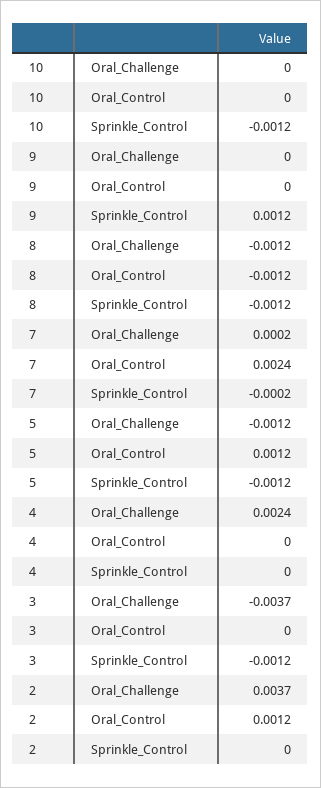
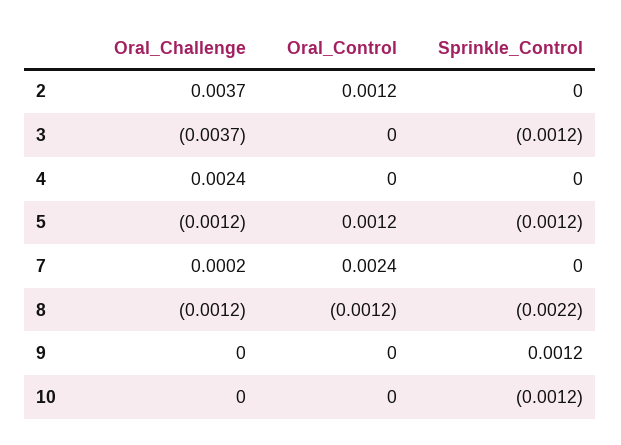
  {
    "10": {
      "Oral_Challenge": 0,
      "Oral_Control": 0,
      "Sprinkle_Control": -0.0012
    },
    "9": {
      "Oral_Challenge": 0,
      "Oral_Control": 0,
      "Sprinkle_Control": 0.0012
    },
    "8": {
      "Oral_Challenge": -0.0012,
      "Oral_Control": -0.0012,
-     "Sprinkle_Control": -0.0012
+     "Sprinkle_Control": -0.0022
    },
    "7": {
      "Oral_Challenge": 0.0002,
      "Oral_Control": 0.0024,
-     "Sprinkle_Control": -0.0002
+     "Sprinkle_Control": 0
    },
    "5": {
      "Oral_Challenge": -0.0012,
      "Oral_Control": 0.0012,
      "Sprinkle_Control": -0.0012
    },
    "4": {
      "Oral_Challenge": 0.0024,
      "Oral_Control": 0,
      "Sprinkle_Control": 0
    },
    "3": {
      "Oral_Challenge": -0.0037,
      "Oral_Control": 0,
      "Sprinkle_Control": -0.0012
    },
    "2": {
      "Oral_Challenge": 0.0037,
      "Oral_Control": 0.0012,
      "Sprinkle_Control": 0
    }
  }

